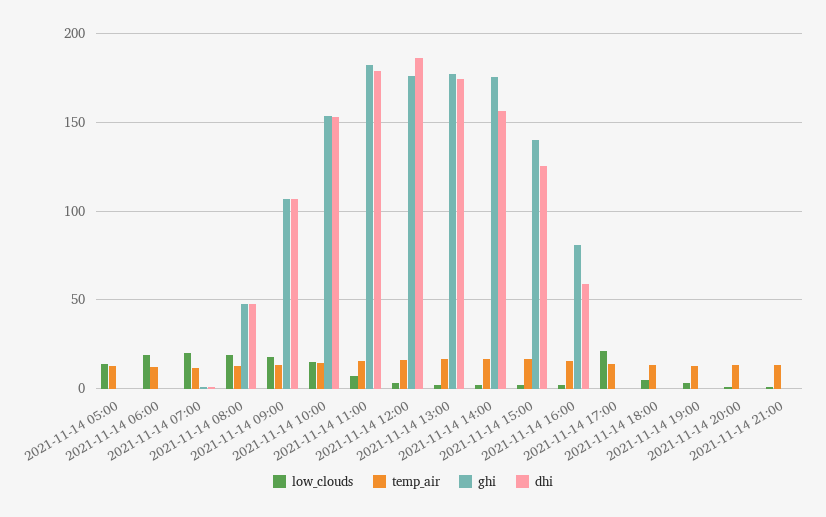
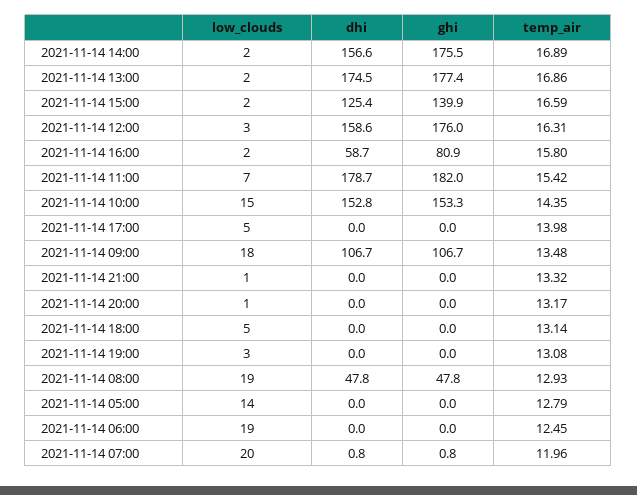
  {
    "low_clouds": {
      "2021-11-14 05:00": 14,
      "2021-11-14 06:00": 19,
      "2021-11-14 07:00": 20,
      "2021-11-14 08:00": 19,
      "2021-11-14 09:00": 18,
      "2021-11-14 10:00": 15,
      "2021-11-14 11:00": 7,
      "2021-11-14 12:00": 3,
      "2021-11-14 13:00": 2,
      "2021-11-14 14:00": 2,
      "2021-11-14 15:00": 2,
      "2021-11-14 16:00": 2,
-     "2021-11-14 17:00": 20,
+     "2021-11-14 17:00": 5,
      "2021-11-14 18:00": 5,
      "2021-11-14 19:00": 3,
      "2021-11-14 20:00": 1,
      "2021-11-14 21:00": 1
    },
    "temp_air": {
      "2021-11-14 05:00": 12.79,
      "2021-11-14 06:00": 12.45,
      "2021-11-14 07:00": 11.96,
      "2021-11-14 08:00": 12.93,
      "2021-11-14 09:00": 13.48,
      "2021-11-14 10:00": 14.35,
      "2021-11-14 11:00": 15.42,
      "2021-11-14 12:00": 16.31,
      "2021-11-14 13:00": 16.86,
      "2021-11-14 14:00": 16.89,
      "2021-11-14 15:00": 16.59,
      "2021-11-14 16:00": 15.8,
      "2021-11-14 17:00": 13.98,
      "2021-11-14 18:00": 13.14,
      "2021-11-14 19:00": 13.08,
      "2021-11-14 20:00": 13.17,
      "2021-11-14 21:00": 13.32
    },
    "ghi": {
      "2021-11-14 05:00": 0,
      "2021-11-14 06:00": 0,
      "2021-11-14 07:00": 0.8,
      "2021-11-14 08:00": 47.8,
      "2021-11-14 09:00": 106.7,
      "2021-11-14 10:00": 153.3,
      "2021-11-14 11:00": 182,
      "2021-11-14 12:00": 176,
      "2021-11-14 13:00": 177.4,
      "2021-11-14 14:00": 175.5,
      "2021-11-14 15:00": 139.9,
      "2021-11-14 16:00": 80.9,
      "2021-11-14 17:00": 0,
      "2021-11-14 18:00": 0,
      "2021-11-14 19:00": 0,
      "2021-11-14 20:00": 0,
      "2021-11-14 21:00": 0
    },
    "dhi": {
      "2021-11-14 05:00": 0,
      "2021-11-14 06:00": 0,
      "2021-11-14 07:00": 0.8,
      "2021-11-14 08:00": 47.8,
      "2021-11-14 09:00": 106.7,
      "2021-11-14 10:00": 152.8,
      "2021-11-14 11:00": 178.7,
-     "2021-11-14 12:00": 185,
+     "2021-11-14 12:00": 158.6,
      "2021-11-14 13:00": 174.5,
      "2021-11-14 14:00": 156.6,
      "2021-11-14 15:00": 125.4,
      "2021-11-14 16:00": 58.7,
      "2021-11-14 17:00": 0,
      "2021-11-14 18:00": 0,
      "2021-11-14 19:00": 0,
      "2021-11-14 20:00": 0,
      "2021-11-14 21:00": 0
    }
  }

